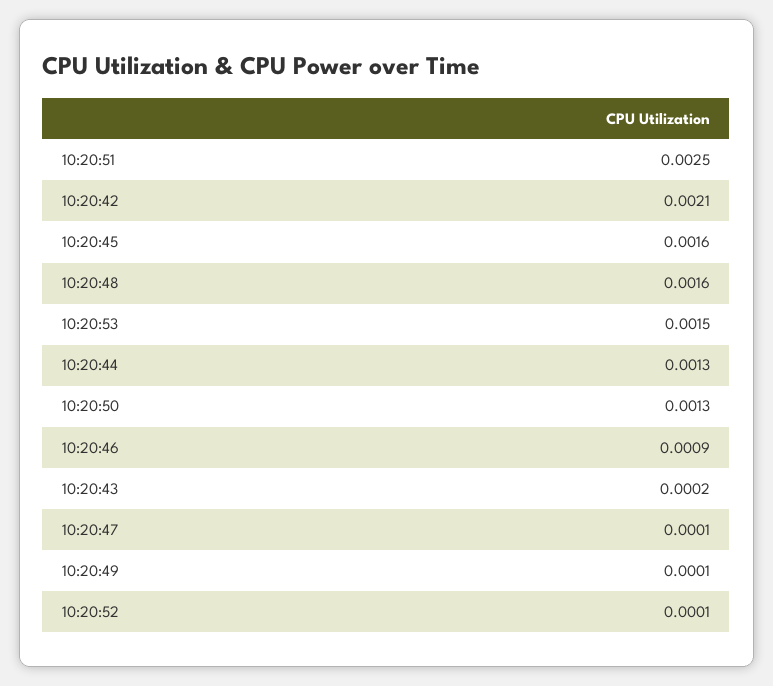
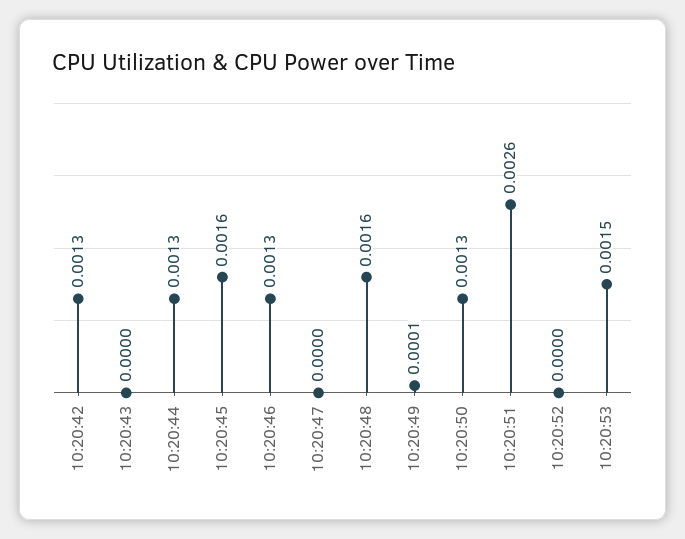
  {
-   "10:20:51": 0.0025,
+   "10:20:51": 0.0026,
-   "10:20:42": 0.0021,
+   "10:20:42": 0.0013,
    "10:20:45": 0.0016,
    "10:20:48": 0.0016,
    "10:20:53": 0.0015,
    "10:20:44": 0.0013,
    "10:20:50": 0.0013,
-   "10:20:46": 0.0009,
+   "10:20:46": 0.0013,
-   "10:20:43": 0.0002,
+   "10:20:43": 0,
-   "10:20:47": 0.0001,
+   "10:20:47": 0,
    "10:20:49": 0.0001,
-   "10:20:52": 0.0001
+   "10:20:52": 0
  }

